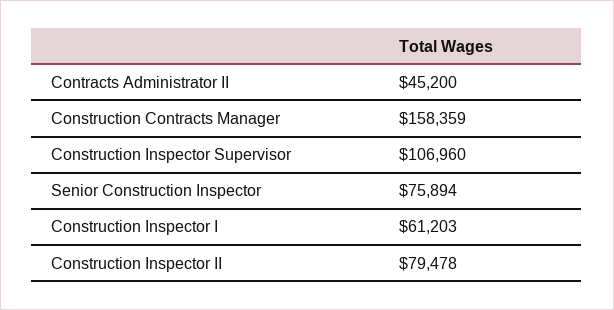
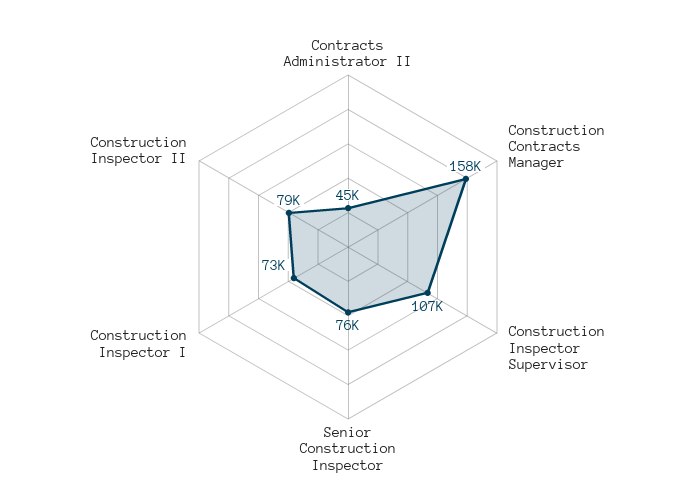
  {
    "Contracts Administrator II": 45200,
    "Construction Contracts Manager": 158359,
    "Construction Inspector Supervisor": 106960,
    "Senior Construction Inspector": 75894,
-   "Construction Inspector I": 61203,
+   "Construction Inspector I": 73000,
    "Construction Inspector II": 79478
  }

